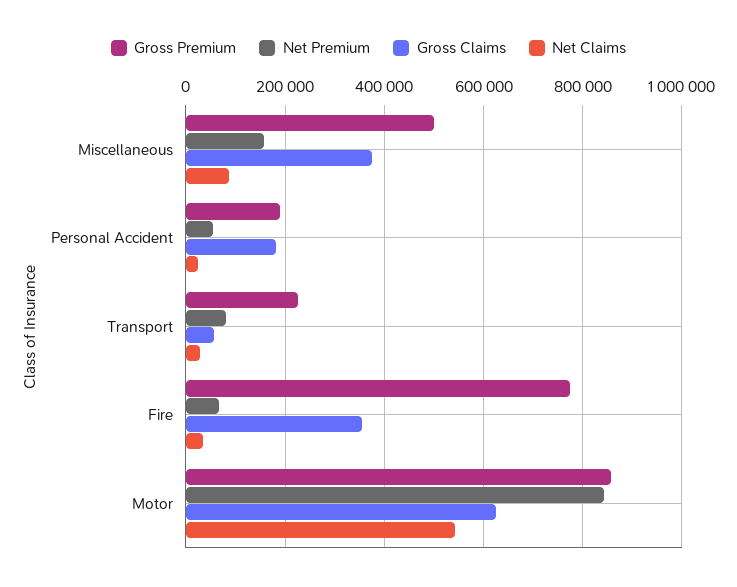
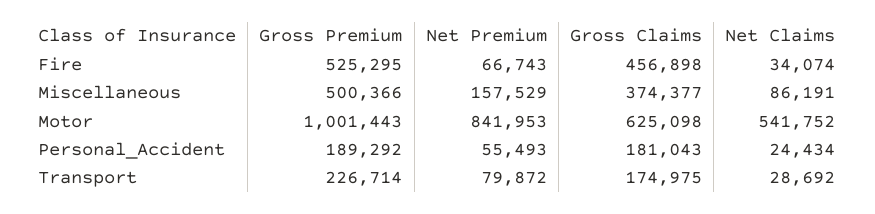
  {
    "Gross Premium": {
      "Miscellaneous": 500366,
      "Personal Accident": 189292,
      "Transport": 226714,
-     "Fire": 780000,
+     "Fire": 525295,
-     "Motor": 860000
+     "Motor": 1001443
    },
    "Net Premium": {
      "Miscellaneous": 157529,
      "Personal Accident": 55493,
      "Transport": 79872,
      "Fire": 66743,
      "Motor": 841953
    },
    "Gross Claims": {
      "Miscellaneous": 374377,
      "Personal Accident": 181043,
-     "Transport": 60000,
+     "Transport": 174975,
-     "Fire": 360000,
+     "Fire": 456898,
      "Motor": 625098
    },
    "Net Claims": {
      "Miscellaneous": 86191,
      "Personal Accident": 24434,
      "Transport": 28692,
      "Fire": 34074,
      "Motor": 541752
    }
  }

